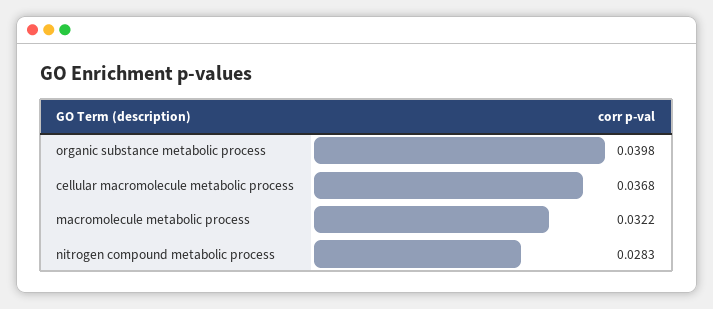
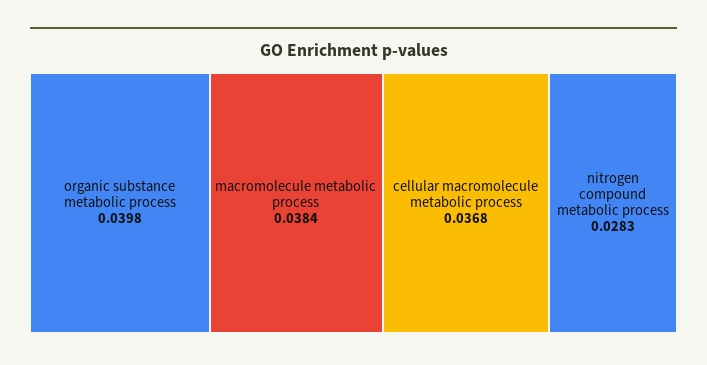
  {
    "organic substance metabolic process": 0.0398,
    "cellular macromolecule metabolic process": 0.0368,
-   "macromolecule metabolic process": 0.0322,
+   "macromolecule metabolic process": 0.0384,
    "nitrogen compound metabolic process": 0.0283
  }

